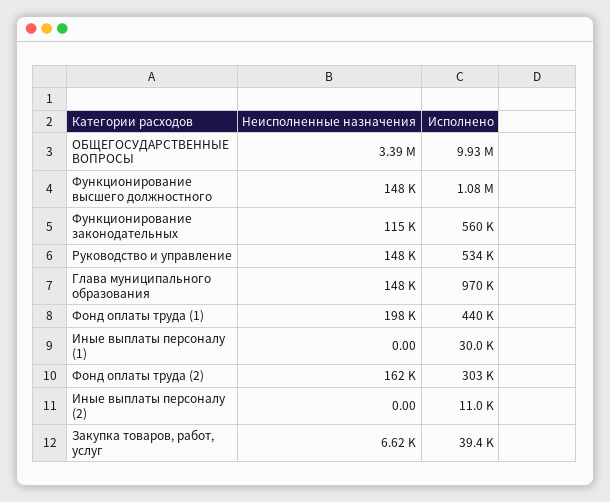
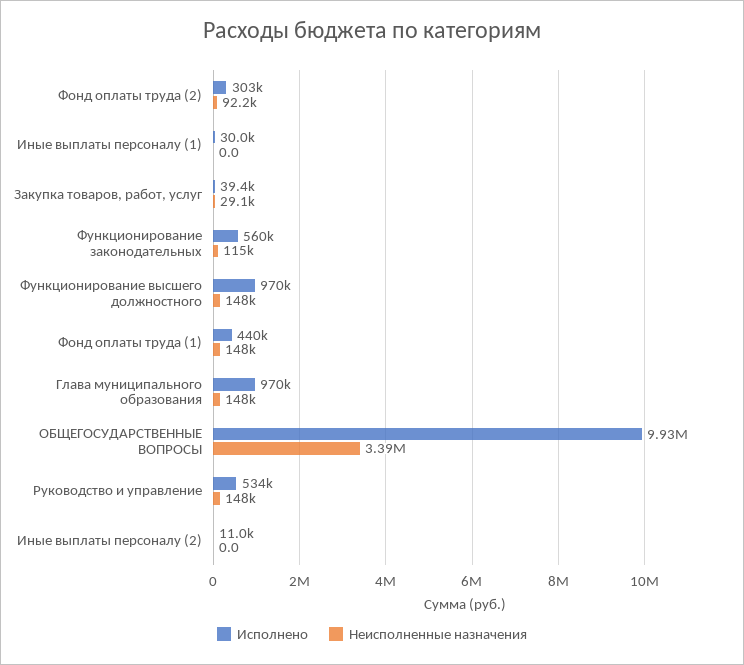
  {
    "Неисполненные назначения": {
      "ОБЩЕГОСУДАРСТВЕННЫЕ ВОПРОСЫ": 3390000,
      "Функционирование высшего должностного": 148000,
      "Функционирование законодательных": 115000,
      "Руководство и управление": 148000,
      "Глава муниципального образования": 148000,
-     "Фонд оплаты труда (1)": 198000,
+     "Фонд оплаты труда (1)": 148000,
      "Иные выплаты персоналу (1)": 0,
-     "Фонд оплаты труда (2)": 162000,
+     "Фонд оплаты труда (2)": 92200,
      "Иные выплаты персоналу (2)": 0,
-     "Закупка товаров, работ, услуг": 6620
+     "Закупка товаров, работ, услуг": 29100
    },
    "Исполнено": {
      "ОБЩЕГОСУДАРСТВЕННЫЕ ВОПРОСЫ": 9930000,
-     "Функционирование высшего должностного": 1080000,
+     "Функционирование высшего должностного": 970000,
      "Функционирование законодательных": 560000,
      "Руководство и управление": 534000,
      "Глава муниципального образования": 970000,
      "Фонд оплаты труда (1)": 440000,
      "Иные выплаты персоналу (1)": 30000,
      "Фонд оплаты труда (2)": 303000,
      "Иные выплаты персоналу (2)": 11000,
      "Закупка товаров, работ, услуг": 39400
    }
  }

